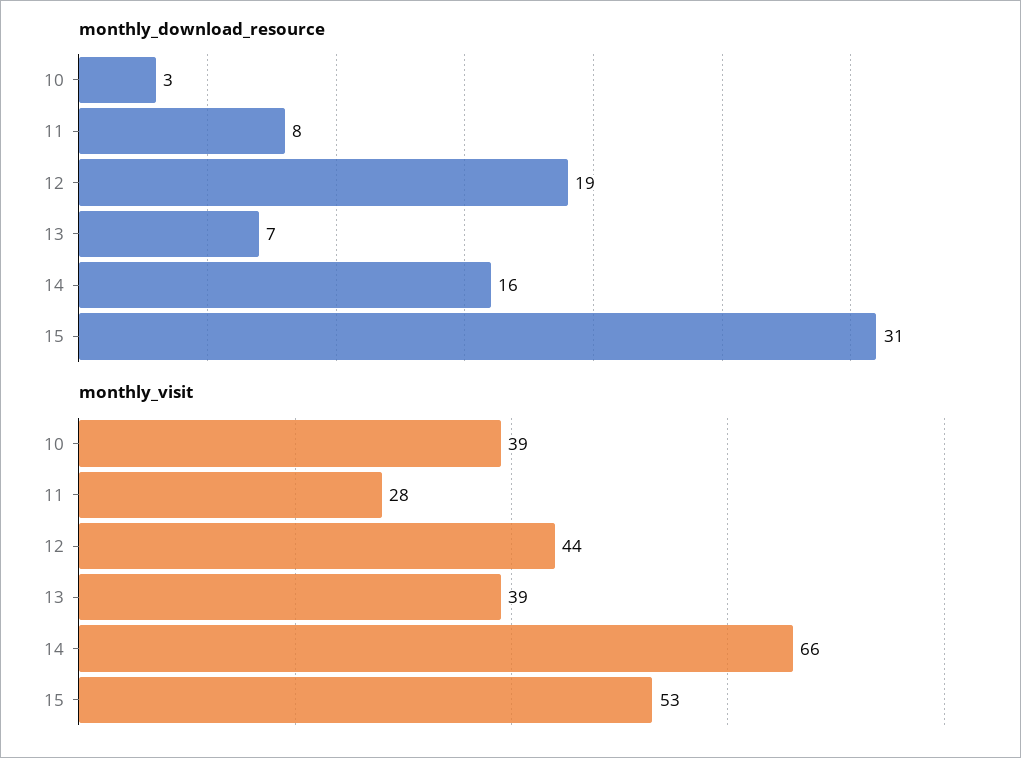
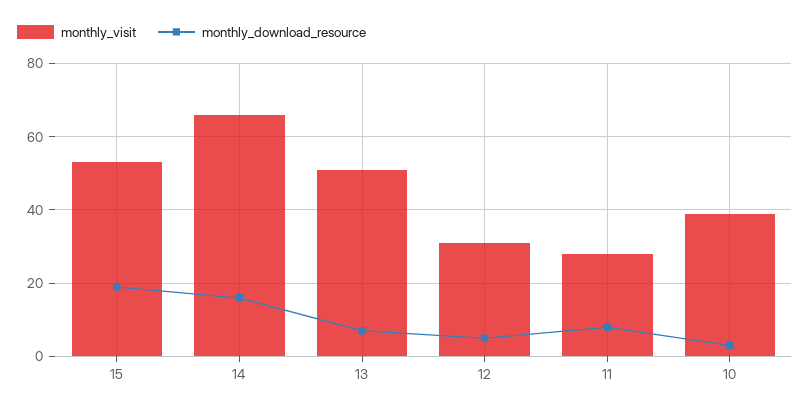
  {
    "monthly_download_resource": {
      "10": 3,
      "11": 8,
-     "12": 19,
+     "12": 5,
      "13": 7,
      "14": 16,
-     "15": 31
+     "15": 20
    },
    "monthly_visit": {
      "10": 39,
      "11": 28,
-     "12": 44,
+     "12": 30,
-     "13": 39,
+     "13": 50,
      "14": 66,
      "15": 53
    }
  }

